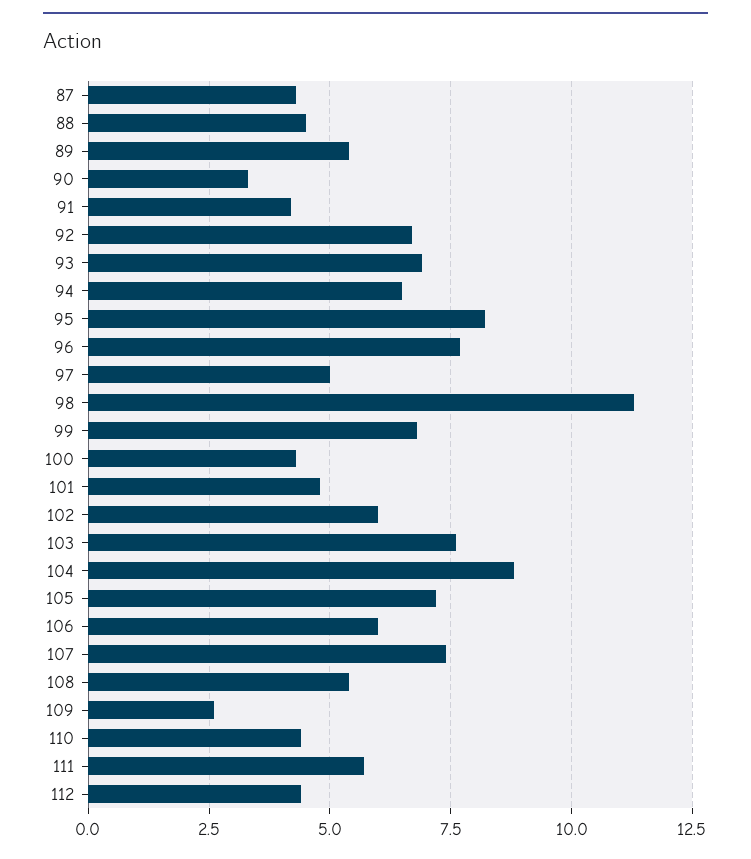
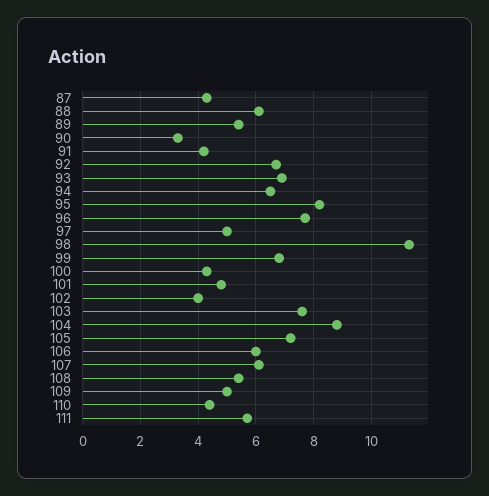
  {
    "87": 4.5,
-   "88": 4.5,
+   "88": 6,
    "89": 5.5,
    "90": 3.5,
    "91": 4,
    "92": 6.5,
    "93": 7,
    "94": 6.5,
    "95": 8,
    "96": 7.5,
    "97": 5,
    "98": 11.5,
    "99": 7,
    "100": 4.5,
    "101": 5,
-   "102": 6,
+   "102": 4,
    "103": 7.5,
    "104": 9,
    "105": 7,
    "106": 6,
-   "107": 7.5,
+   "107": 6,
    "108": 5.5,
-   "109": 2.5,
+   "109": 5,
    "110": 4.5,
-   "111": 5.5,
+   "111": 5.5
-   "112": 4.5
  }

